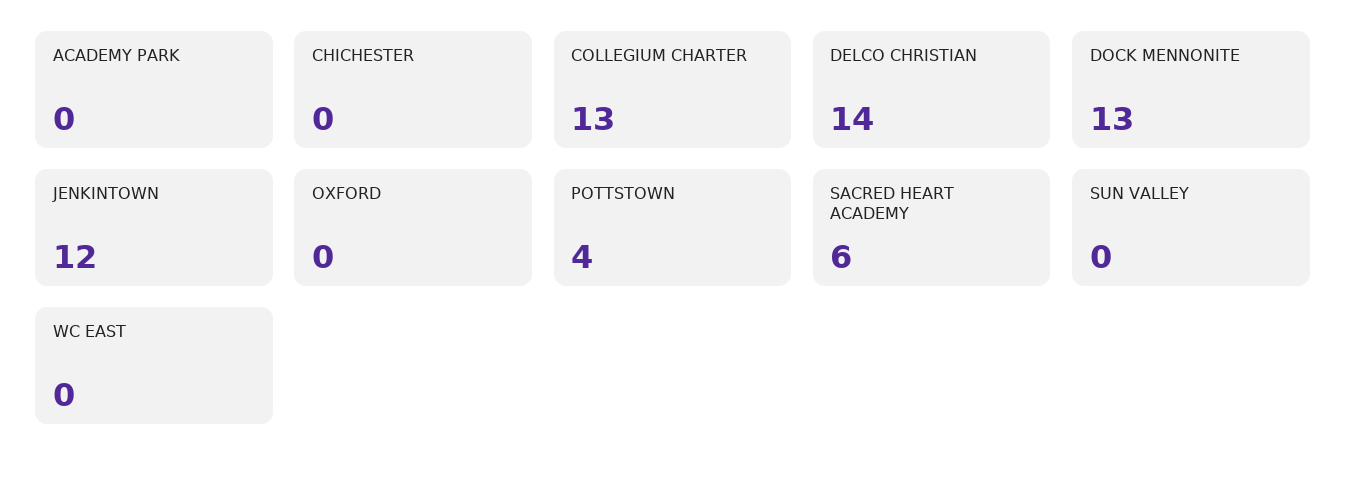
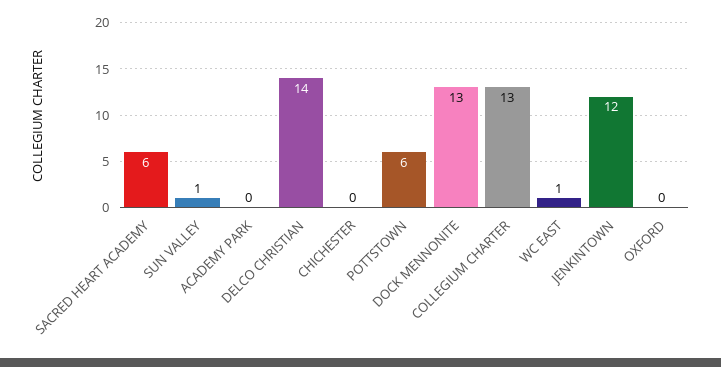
  {
    "ACADEMY PARK": 0,
    "CHICHESTER": 0,
    "COLLEGIUM CHARTER": 13,
    "DELCO CHRISTIAN": 14,
    "DOCK MENNONITE": 13,
    "JENKINTOWN": 12,
    "OXFORD": 0,
-   "POTTSTOWN": 4,
+   "POTTSTOWN": 6,
    "SACRED HEART ACADEMY": 6,
-   "SUN VALLEY": 0,
+   "SUN VALLEY": 1,
-   "WC EAST": 0
+   "WC EAST": 1
  }

